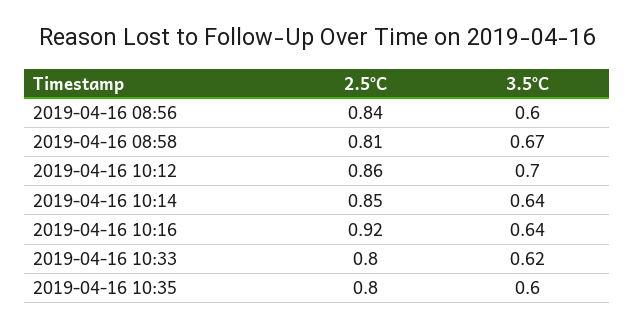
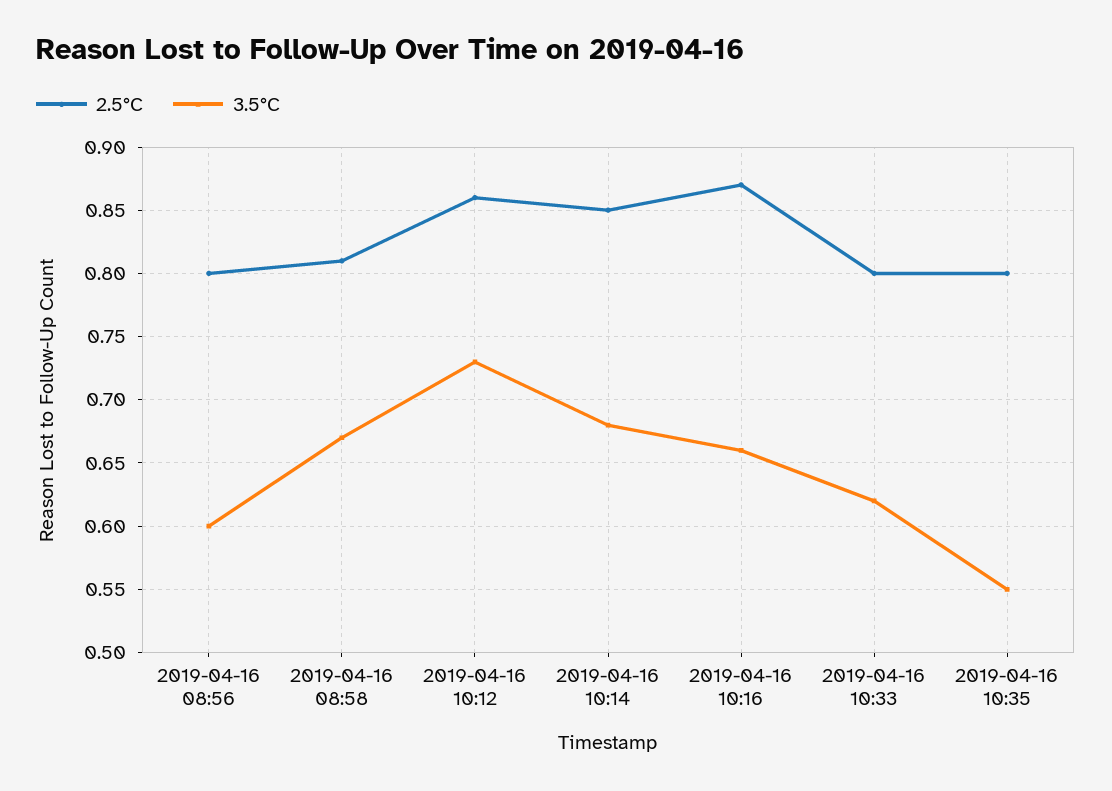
  {
    "2.5°C": {
-     "2019-04-16 08:56": 0.84,
+     "2019-04-16 08:56": 0.8,
      "2019-04-16 08:58": 0.81,
      "2019-04-16 10:12": 0.86,
      "2019-04-16 10:14": 0.85,
-     "2019-04-16 10:16": 0.92,
+     "2019-04-16 10:16": 0.87,
      "2019-04-16 10:33": 0.8,
      "2019-04-16 10:35": 0.8
    },
    "3.5°C": {
      "2019-04-16 08:56": 0.6,
      "2019-04-16 08:58": 0.67,
-     "2019-04-16 10:12": 0.7,
+     "2019-04-16 10:12": 0.73,
-     "2019-04-16 10:14": 0.64,
+     "2019-04-16 10:14": 0.68,
-     "2019-04-16 10:16": 0.64,
+     "2019-04-16 10:16": 0.66,
      "2019-04-16 10:33": 0.62,
-     "2019-04-16 10:35": 0.6
+     "2019-04-16 10:35": 0.55
    }
  }

